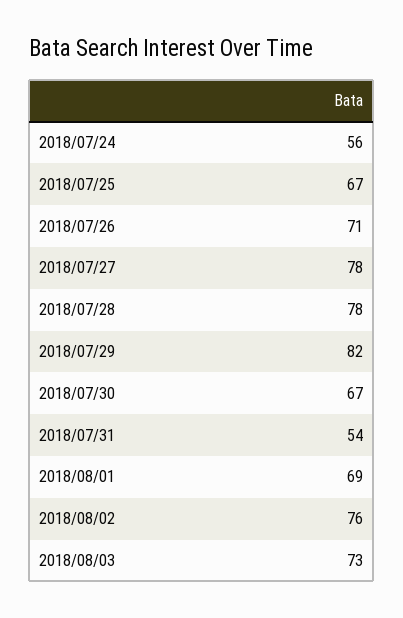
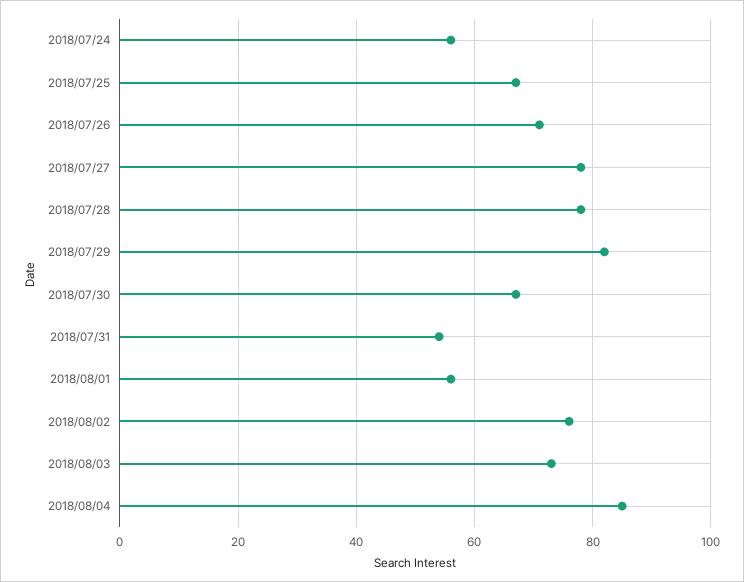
  {
    "2018/07/24": 56,
    "2018/07/25": 67,
    "2018/07/26": 71,
    "2018/07/27": 78,
    "2018/07/28": 78,
    "2018/07/29": 82,
    "2018/07/30": 67,
    "2018/07/31": 54,
-   "2018/08/01": 69,
+   "2018/08/01": 55,
    "2018/08/02": 76,
-   "2018/08/03": 73
+   "2018/08/03": 73,
+   "2018/08/04": 85
  }

